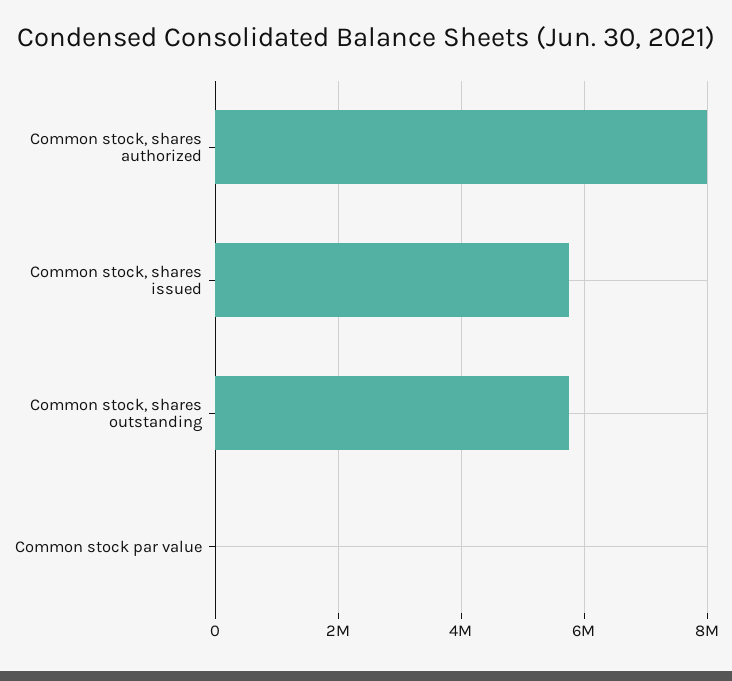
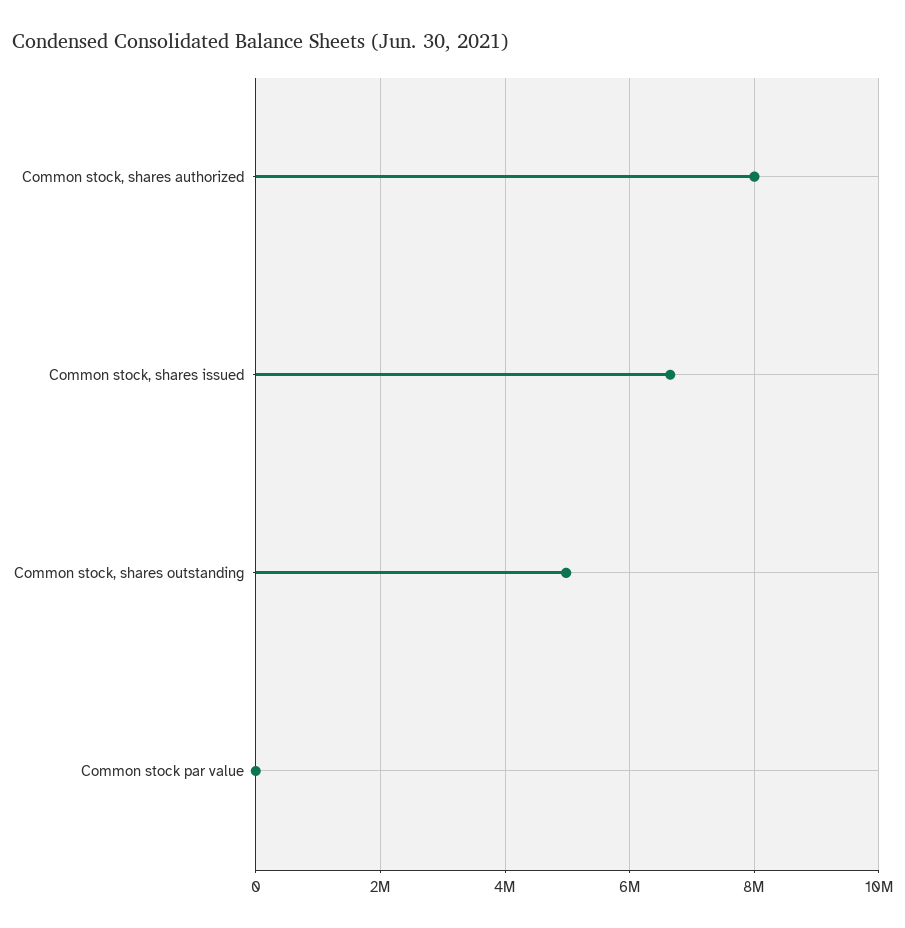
  {
    "Common stock, shares authorized": 8000000,
-   "Common stock, shares issued": 5800000,
+   "Common stock, shares issued": 6600000,
-   "Common stock, shares outstanding": 5800000,
+   "Common stock, shares outstanding": 5000000,
    "Common stock par value": 0
  }

